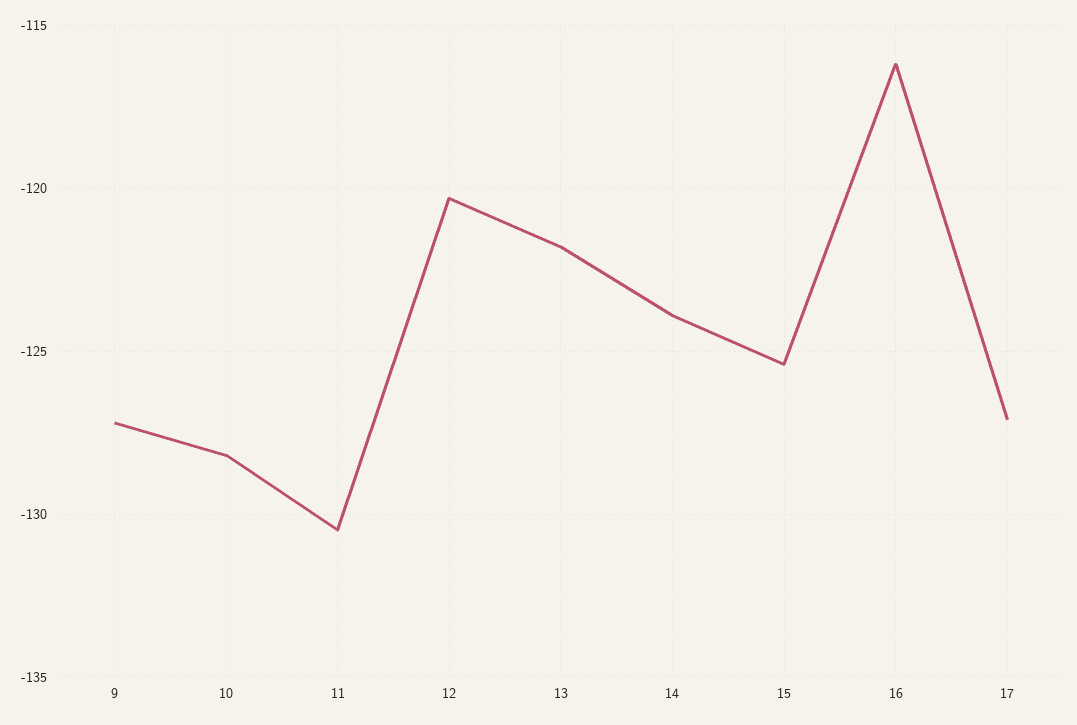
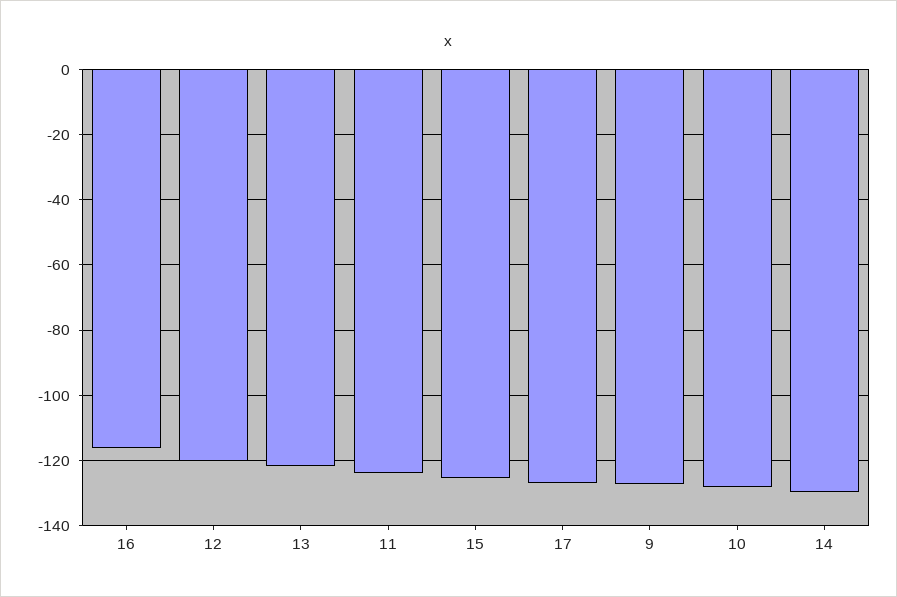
  {
    "9": -127,
    "10": -128,
-   "11": -130.5,
+   "11": -124,
    "12": -120.5,
    "13": -122,
-   "14": -124,
+   "14": -130,
    "15": -125.5,
    "16": -116,
    "17": -127
  }

